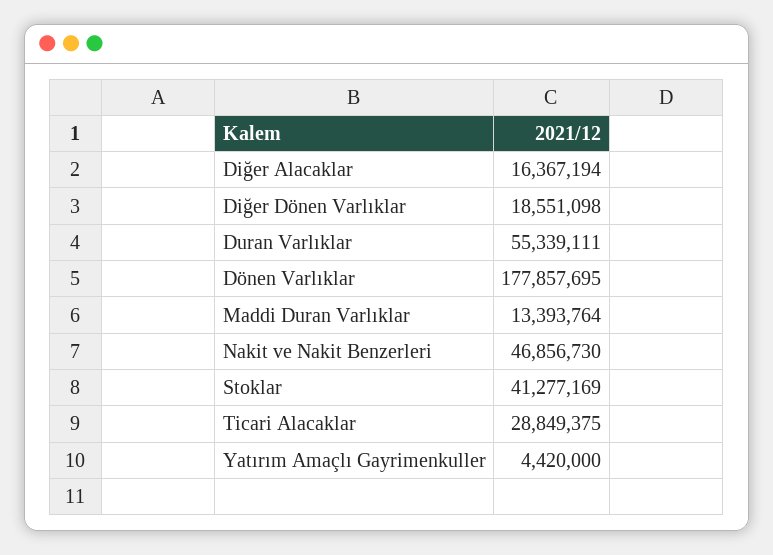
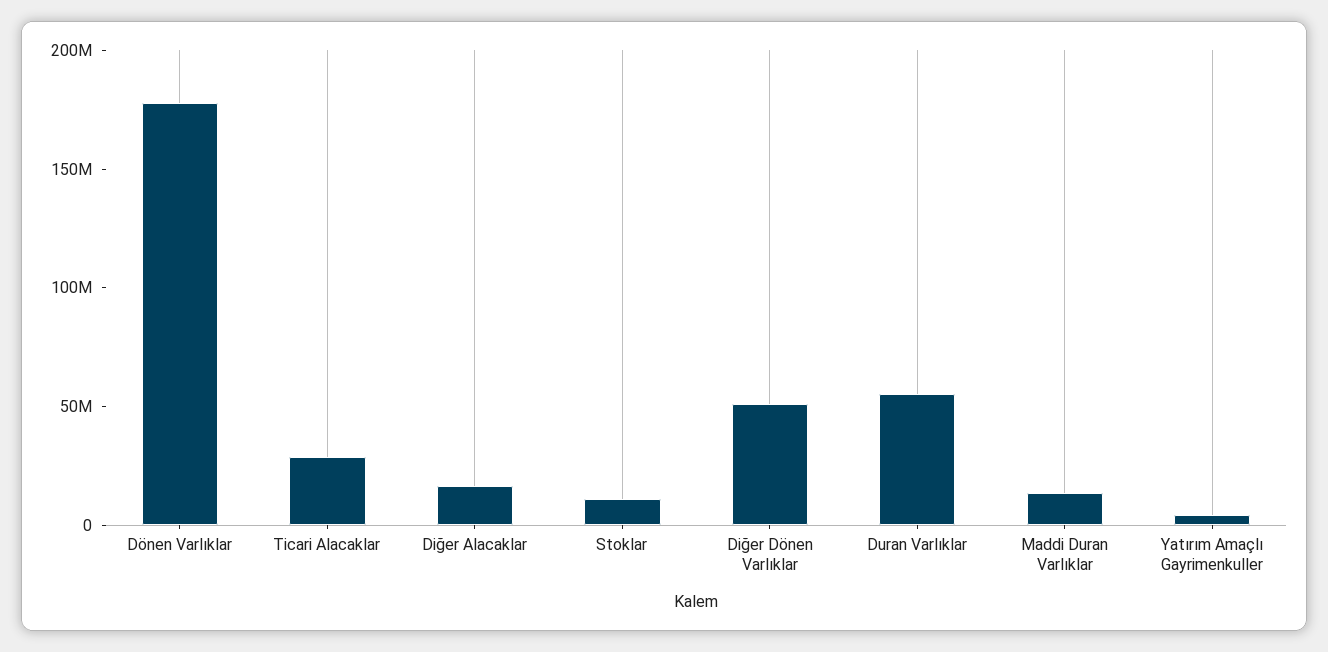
  {
    "Diğer Alacaklar": 16367194,
-   "Diğer Dönen Varlıklar": 18551098,
+   "Diğer Dönen Varlıklar": 50000000,
    "Duran Varlıklar": 55339111,
    "Dönen Varlıklar": 177857695,
    "Maddi Duran Varlıklar": 13393764,
-   "Nakit ve Nakit Benzerleri": 46856730,
-   "Stoklar": 41277169,
+   "Stoklar": 10000000,
    "Ticari Alacaklar": 28849375,
    "Yatırım Amaçlı Gayrimenkuller": 4420000
  }

